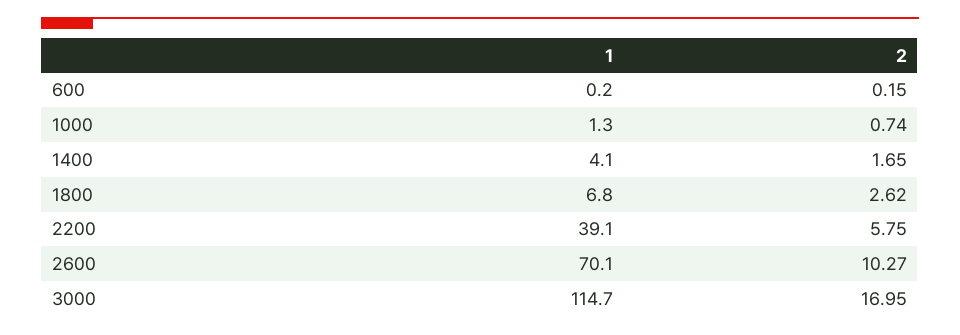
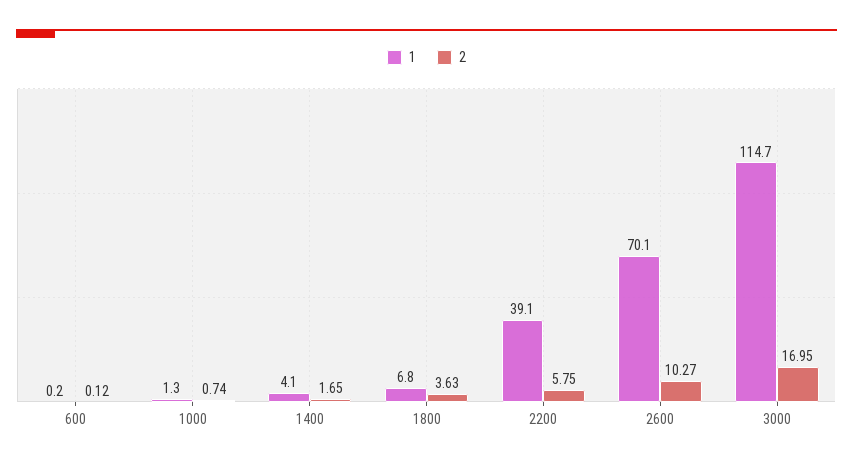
  {
    "1": {
      "600": 0.2,
      "1000": 1.3,
      "1400": 4.1,
      "1800": 6.8,
      "2200": 39.1,
      "2600": 70.1,
      "3000": 114.7
    },
    "2": {
-     "600": 0.15,
+     "600": 0.12,
      "1000": 0.74,
      "1400": 1.65,
-     "1800": 2.62,
+     "1800": 3.63,
      "2200": 5.75,
      "2600": 10.27,
      "3000": 16.95
    }
  }

